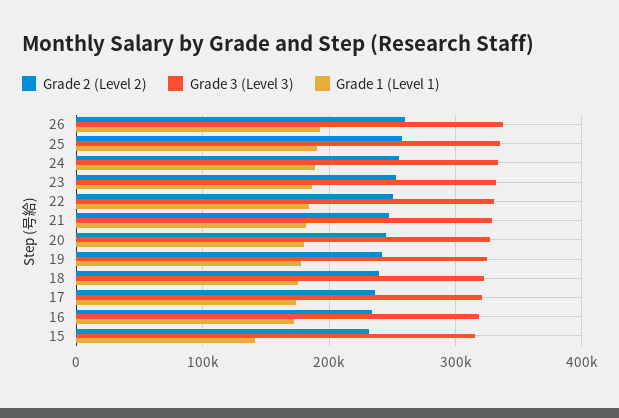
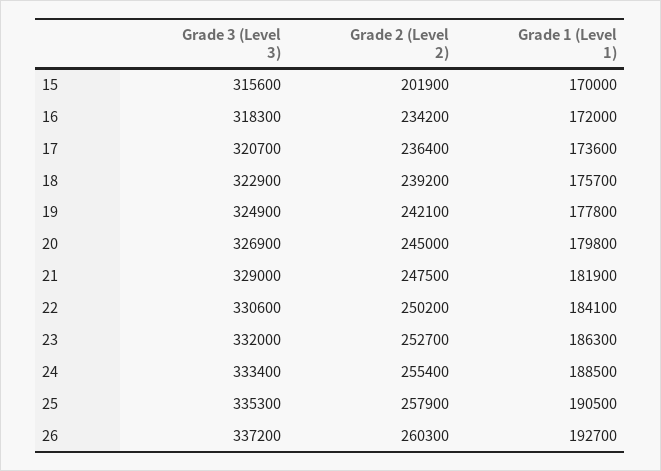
  {
    "Grade 2 (Level 2)": {
      "26": 260300,
      "25": 257900,
      "24": 255400,
      "23": 252700,
      "22": 250200,
      "21": 247500,
      "20": 245000,
      "19": 242100,
      "18": 239200,
      "17": 236400,
      "16": 234200,
-     "15": 230000
+     "15": 201900
    },
    "Grade 3 (Level 3)": {
      "26": 337200,
      "25": 335300,
      "24": 333400,
      "23": 332000,
      "22": 330600,
      "21": 329000,
      "20": 326900,
      "19": 324900,
      "18": 322900,
      "17": 320700,
      "16": 318300,
      "15": 315600
    },
    "Grade 1 (Level 1)": {
      "26": 192700,
      "25": 190500,
      "24": 188500,
      "23": 186300,
      "22": 184100,
      "21": 181900,
      "20": 179800,
      "19": 177800,
      "18": 175700,
      "17": 173600,
      "16": 172000,
-     "15": 140000
+     "15": 170000
    }
  }

